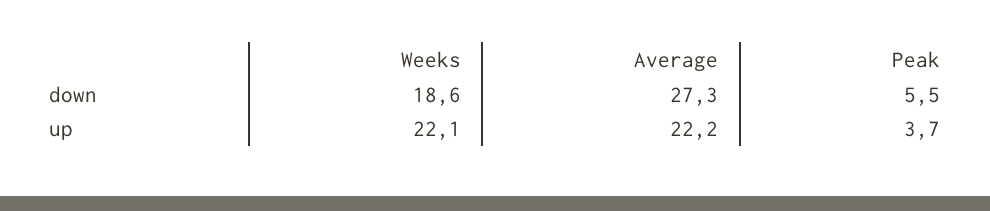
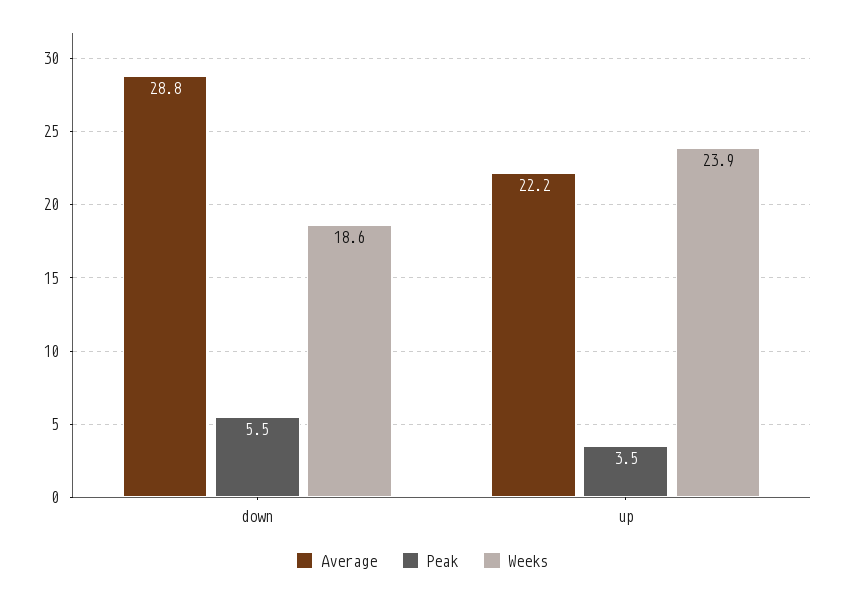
  {
    "Weeks": {
      "down": 18.6,
-     "up": 22.1
+     "up": 23.9
    },
    "Average": {
-     "down": 27.3,
+     "down": 28.8,
      "up": 22.2
    },
    "Peak": {
      "down": 5.5,
-     "up": 3.7
+     "up": 3.5
    }
  }

